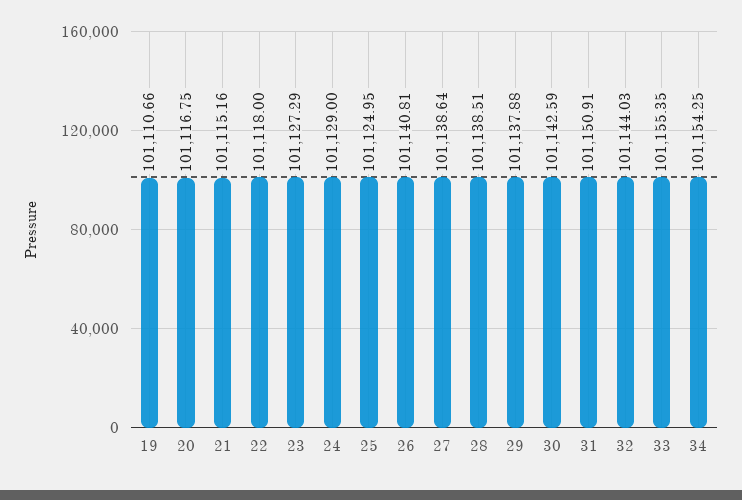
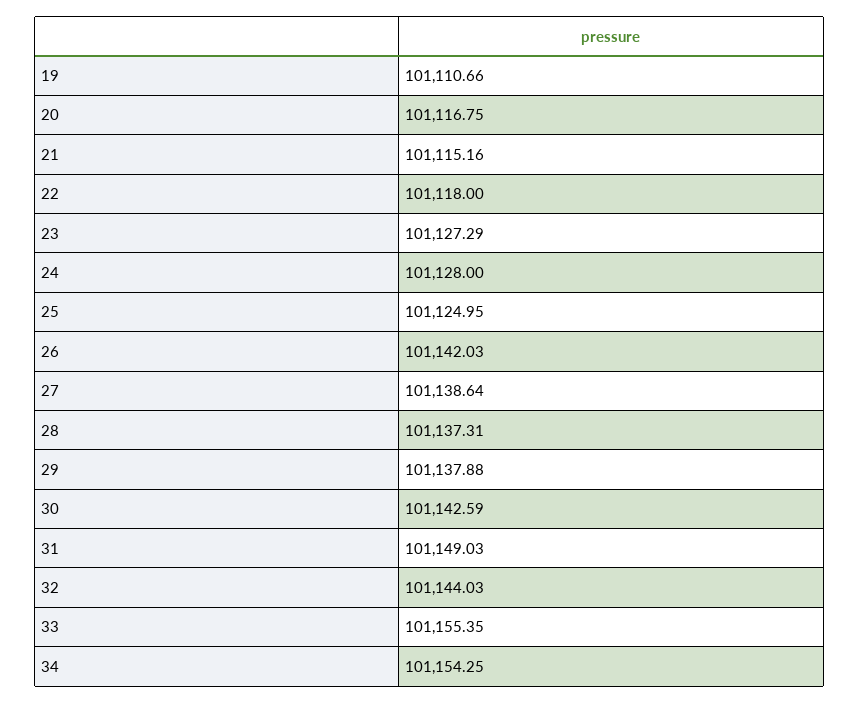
  {
    "19": 101110.66,
    "20": 101116.75,
    "21": 101115.16,
    "22": 101118,
    "23": 101127.29,
-   "24": 101129,
+   "24": 101128,
    "25": 101124.95,
-   "26": 101140.81,
+   "26": 101142.03,
    "27": 101138.64,
-   "28": 101138.51,
+   "28": 101137.31,
    "29": 101137.88,
    "30": 101142.59,
-   "31": 101150.91,
+   "31": 101149.03,
    "32": 101144.03,
    "33": 101155.35,
    "34": 101154.25
  }

